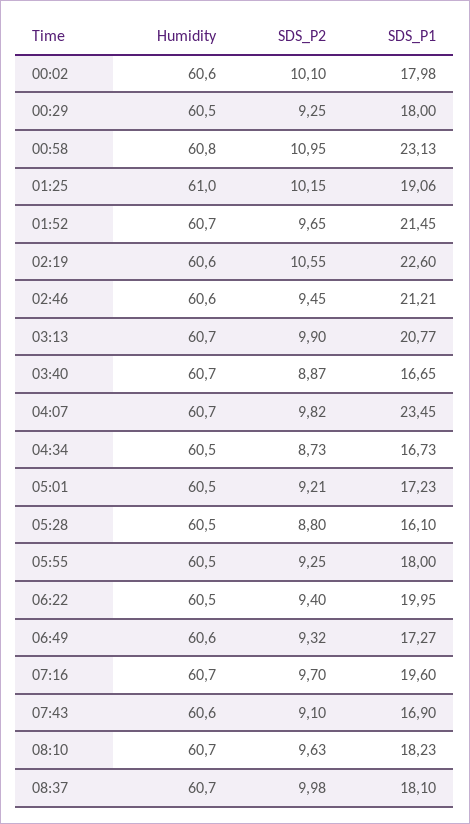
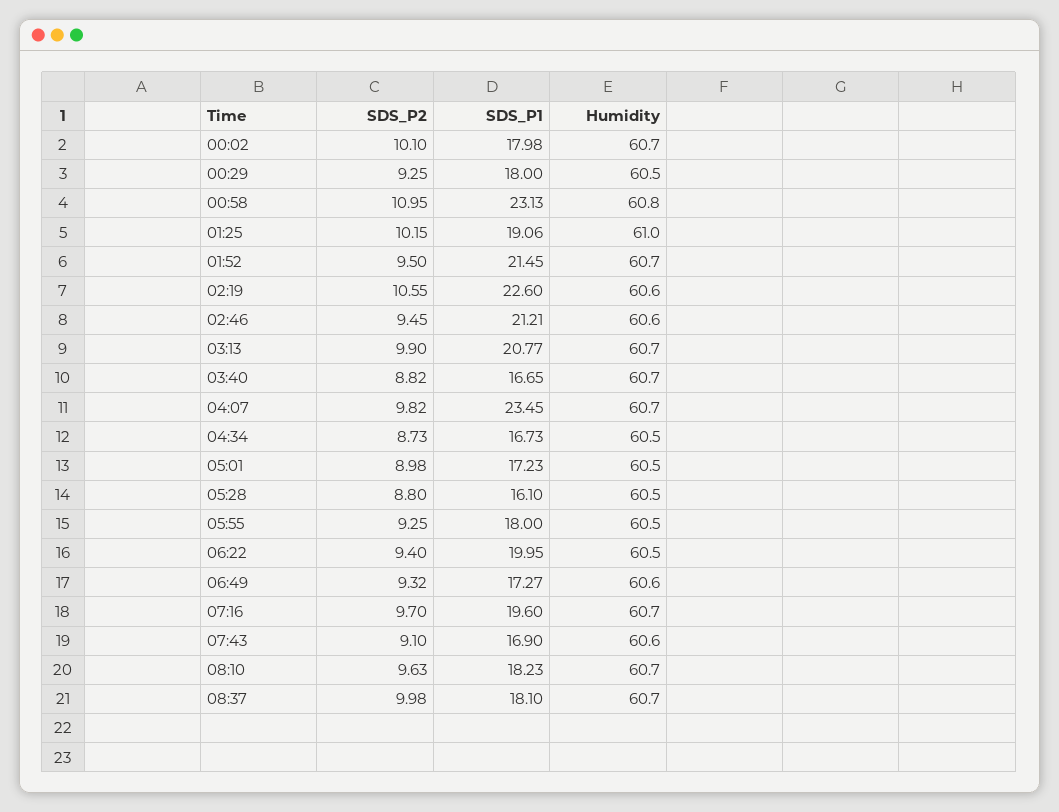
  {
    "Humidity": {
-     "00:02": 60.6,
+     "00:02": 60.7,
      "00:29": 60.5,
      "00:58": 60.8,
      "01:25": 61,
      "01:52": 60.7,
      "02:19": 60.6,
      "02:46": 60.6,
      "03:13": 60.7,
      "03:40": 60.7,
      "04:07": 60.7,
      "04:34": 60.5,
      "05:01": 60.5,
      "05:28": 60.5,
      "05:55": 60.5,
      "06:22": 60.5,
      "06:49": 60.6,
      "07:16": 60.7,
      "07:43": 60.6,
      "08:10": 60.7,
      "08:37": 60.7
    },
    "SDS_P2": {
      "00:02": 10.1,
      "00:29": 9.25,
      "00:58": 10.95,
      "01:25": 10.15,
-     "01:52": 9.65,
+     "01:52": 9.5,
      "02:19": 10.55,
      "02:46": 9.45,
      "03:13": 9.9,
-     "03:40": 8.87,
+     "03:40": 8.82,
      "04:07": 9.82,
      "04:34": 8.73,
-     "05:01": 9.21,
+     "05:01": 8.98,
      "05:28": 8.8,
      "05:55": 9.25,
      "06:22": 9.4,
      "06:49": 9.32,
      "07:16": 9.7,
      "07:43": 9.1,
      "08:10": 9.63,
      "08:37": 9.98
    },
    "SDS_P1": {
      "00:02": 17.98,
      "00:29": 18,
      "00:58": 23.13,
      "01:25": 19.06,
      "01:52": 21.45,
      "02:19": 22.6,
      "02:46": 21.21,
      "03:13": 20.77,
      "03:40": 16.65,
      "04:07": 23.45,
      "04:34": 16.73,
      "05:01": 17.23,
      "05:28": 16.1,
      "05:55": 18,
      "06:22": 19.95,
      "06:49": 17.27,
      "07:16": 19.6,
      "07:43": 16.9,
      "08:10": 18.23,
      "08:37": 18.1
    }
  }

